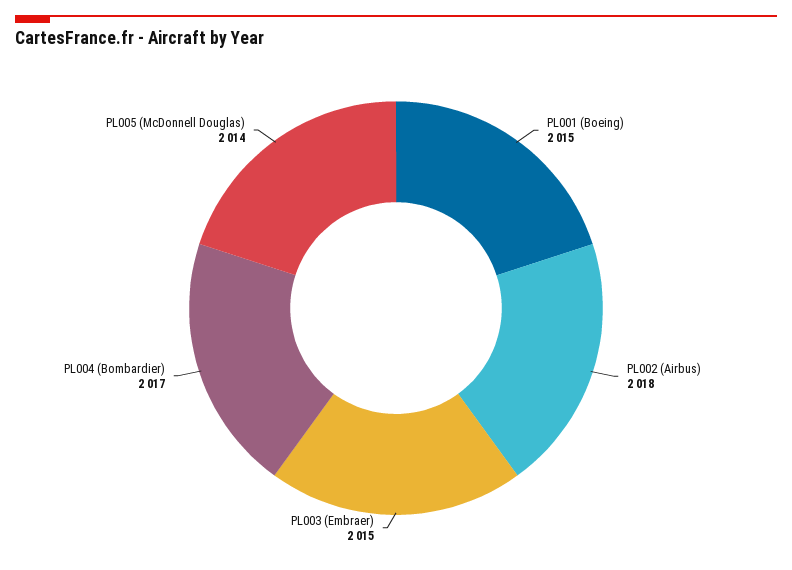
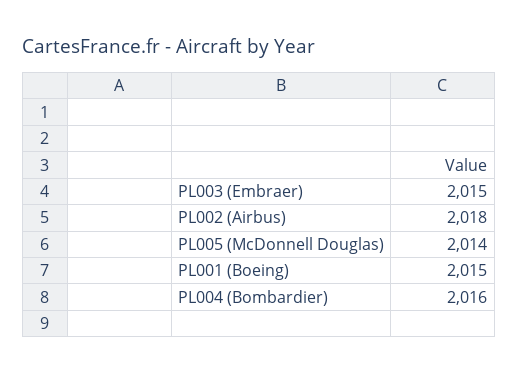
  {
    "PL001 (Boeing)": 2015,
    "PL002 (Airbus)": 2018,
    "PL003 (Embraer)": 2015,
-   "PL004 (Bombardier)": 2017,
+   "PL004 (Bombardier)": 2016,
    "PL005 (McDonnell Douglas)": 2014
  }

